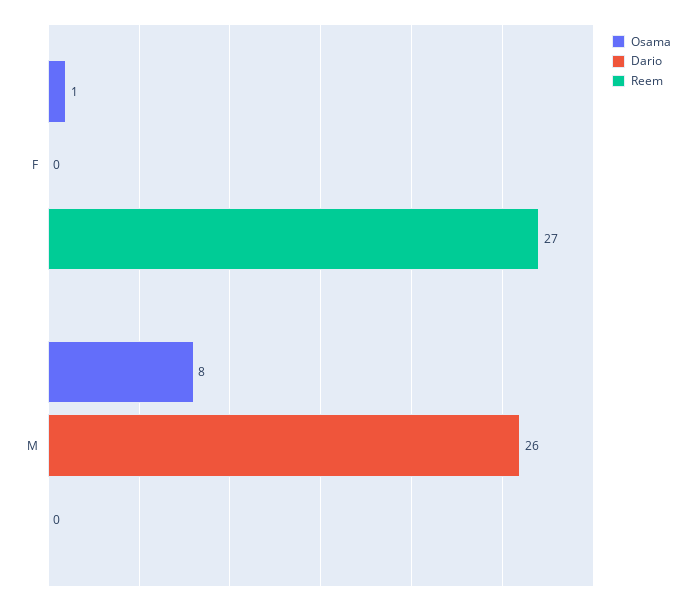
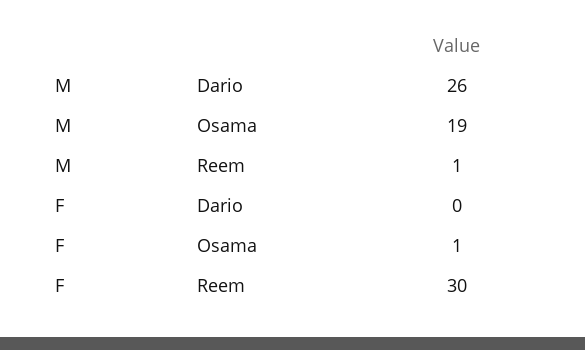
  {
    "Osama": {
      "F": 1,
-     "M": 8
+     "M": 19
    },
    "Dario": {
      "F": 0,
      "M": 26
    },
    "Reem": {
-     "F": 27,
+     "F": 30,
-     "M": 0
+     "M": 1
    }
  }

